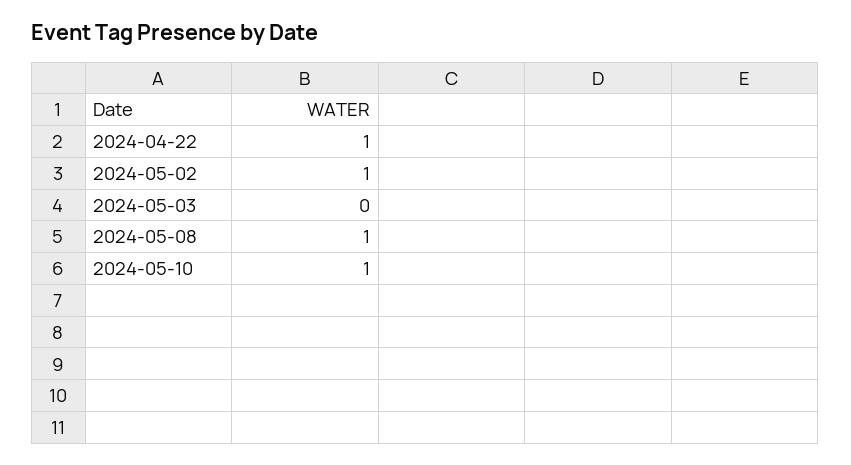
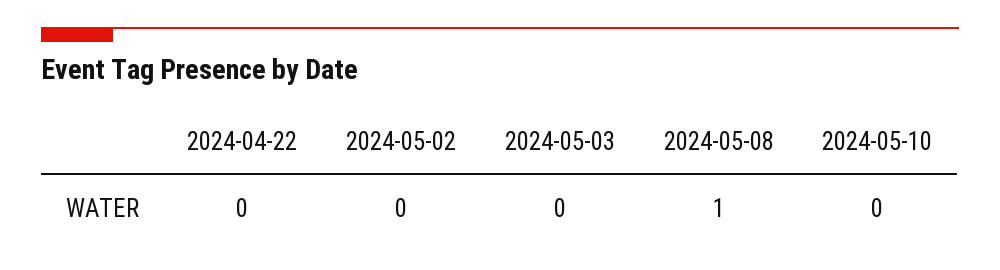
  {
-   "2024-04-22": 1,
+   "2024-04-22": 0,
-   "2024-05-02": 1,
+   "2024-05-02": 0,
    "2024-05-03": 0,
    "2024-05-08": 1,
-   "2024-05-10": 1
+   "2024-05-10": 0
  }

